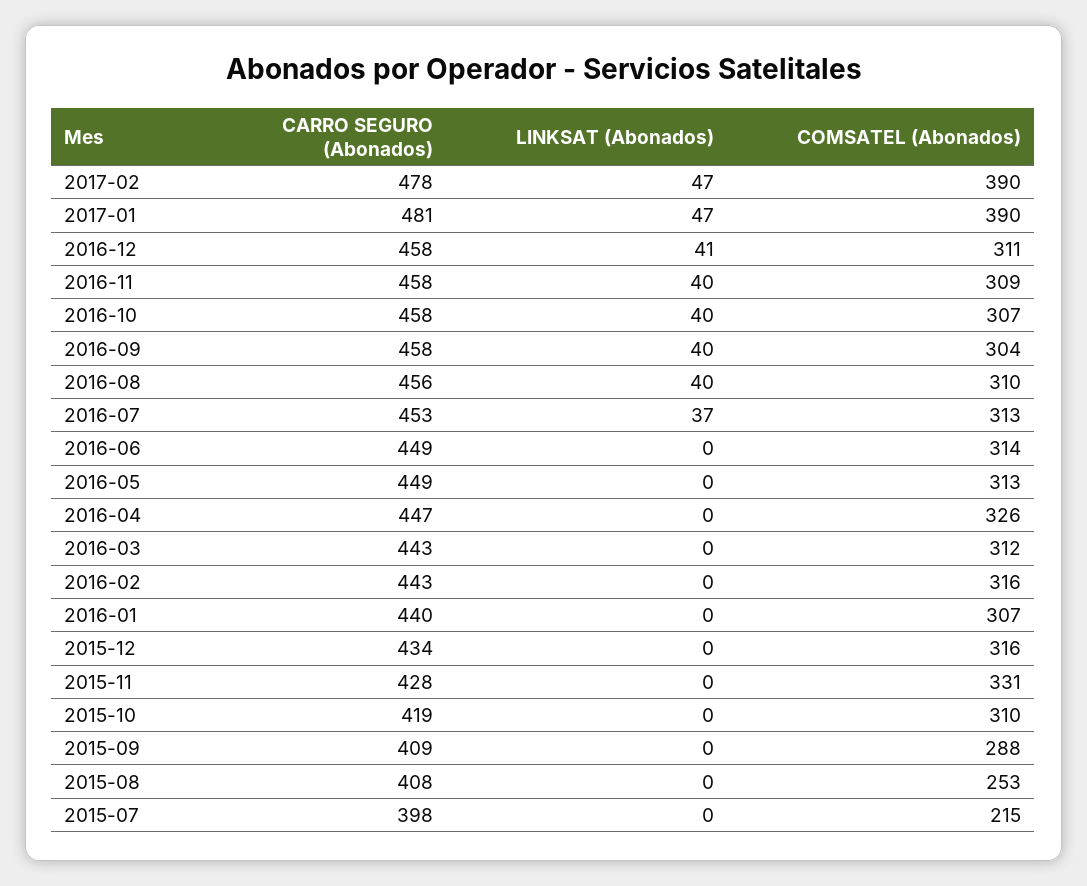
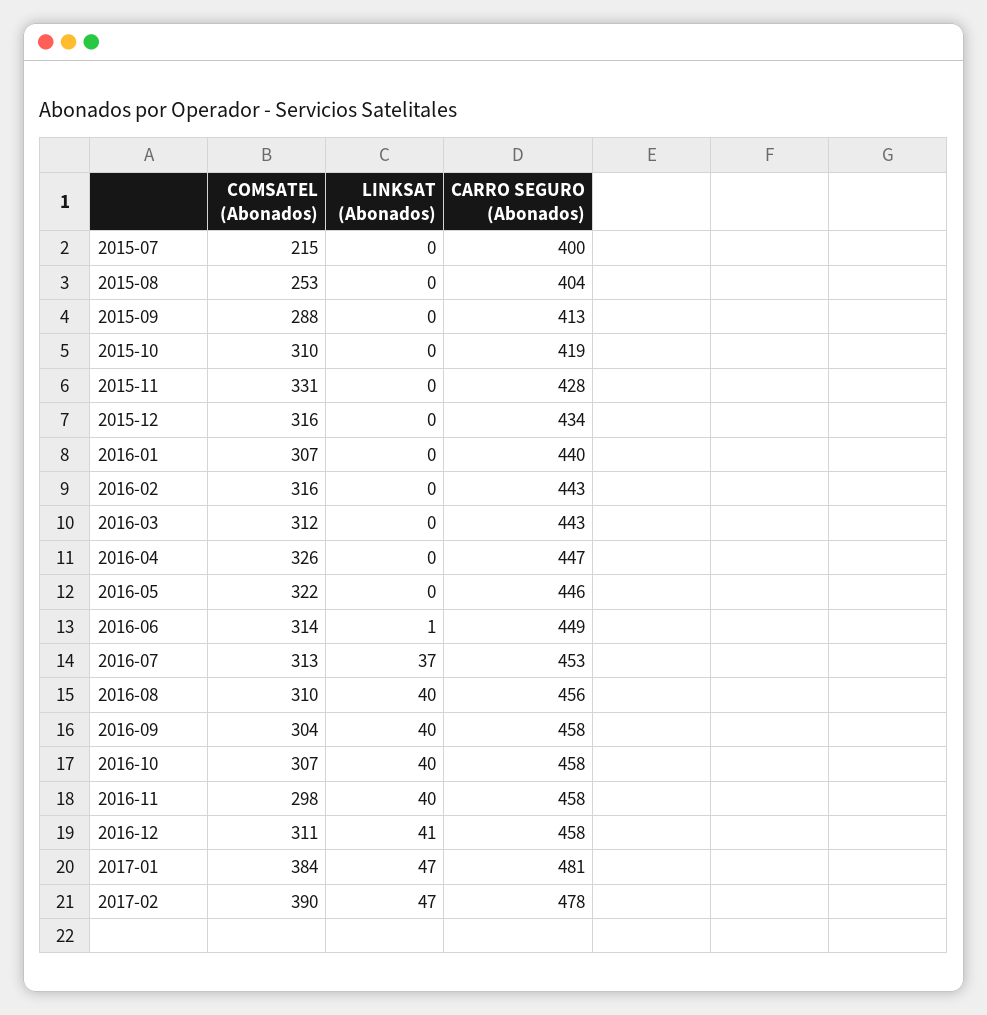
  {
    "CARRO SEGURO (Abonados)": {
      "2017-02": 478,
      "2017-01": 481,
      "2016-12": 458,
      "2016-11": 458,
      "2016-10": 458,
      "2016-09": 458,
      "2016-08": 456,
      "2016-07": 453,
      "2016-06": 449,
-     "2016-05": 449,
+     "2016-05": 446,
      "2016-04": 447,
      "2016-03": 443,
      "2016-02": 443,
      "2016-01": 440,
      "2015-12": 434,
      "2015-11": 428,
      "2015-10": 419,
-     "2015-09": 409,
+     "2015-09": 413,
-     "2015-08": 408,
+     "2015-08": 404,
-     "2015-07": 398
+     "2015-07": 400
    },
    "LINKSAT (Abonados)": {
      "2017-02": 47,
      "2017-01": 47,
      "2016-12": 41,
      "2016-11": 40,
      "2016-10": 40,
      "2016-09": 40,
      "2016-08": 40,
      "2016-07": 37,
-     "2016-06": 0,
+     "2016-06": 1,
      "2016-05": 0,
      "2016-04": 0,
      "2016-03": 0,
      "2016-02": 0,
      "2016-01": 0,
      "2015-12": 0,
      "2015-11": 0,
      "2015-10": 0,
      "2015-09": 0,
      "2015-08": 0,
      "2015-07": 0
    },
    "COMSATEL (Abonados)": {
      "2017-02": 390,
-     "2017-01": 390,
+     "2017-01": 384,
      "2016-12": 311,
-     "2016-11": 309,
+     "2016-11": 298,
      "2016-10": 307,
      "2016-09": 304,
      "2016-08": 310,
      "2016-07": 313,
      "2016-06": 314,
-     "2016-05": 313,
+     "2016-05": 322,
      "2016-04": 326,
      "2016-03": 312,
      "2016-02": 316,
      "2016-01": 307,
      "2015-12": 316,
      "2015-11": 331,
      "2015-10": 310,
      "2015-09": 288,
      "2015-08": 253,
      "2015-07": 215
    }
  }

